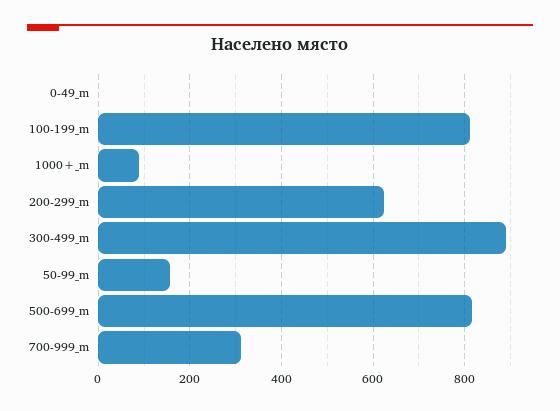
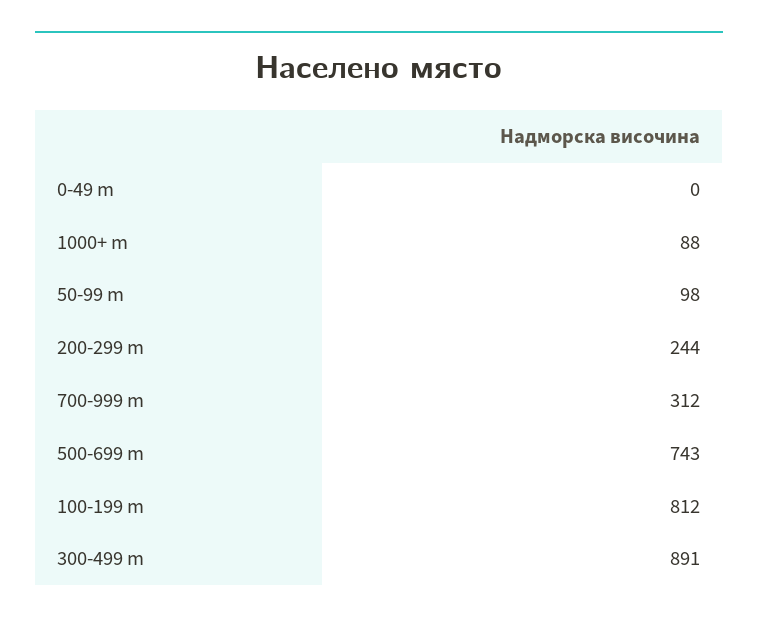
  {
    "0-49_m": 0,
    "100-199_m": 812,
    "1000+_m": 88,
-   "200-299_m": 620,
+   "200-299_m": 244,
    "300-499_m": 891,
-   "50-99_m": 160,
+   "50-99_m": 98,
-   "500-699_m": 820,
+   "500-699_m": 743,
    "700-999_m": 312
  }

